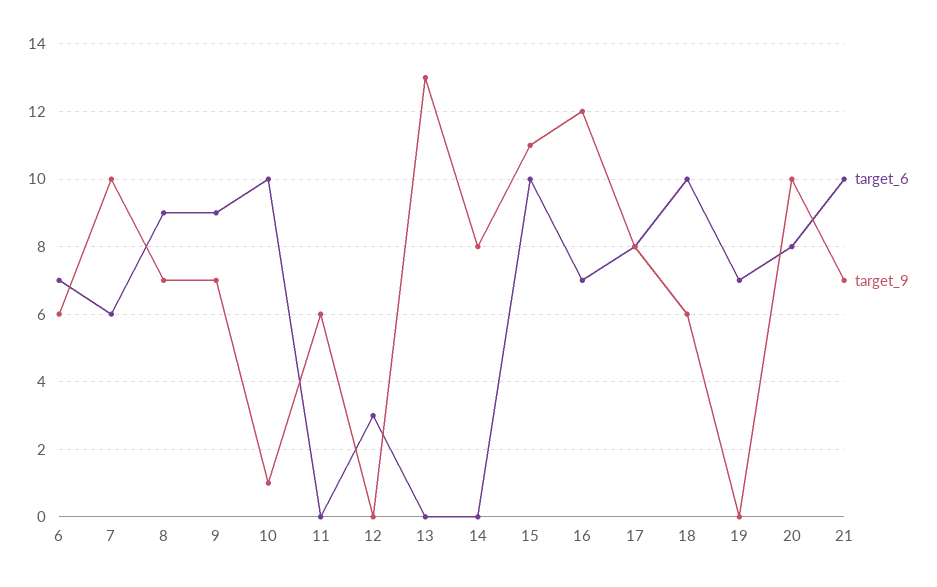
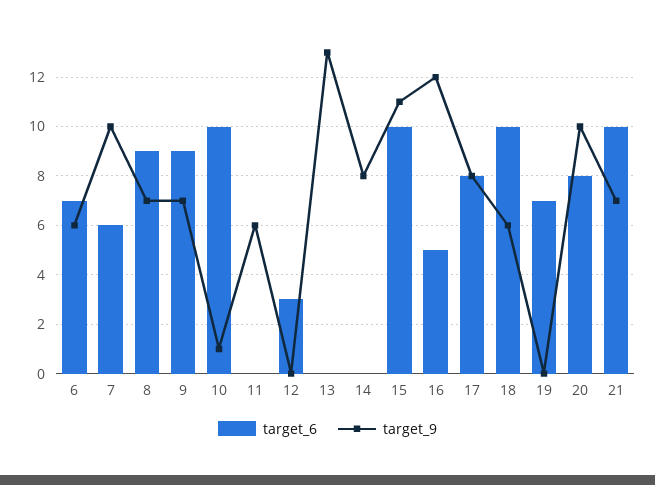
  {
    "target_6": {
      "6": 7,
      "7": 6,
      "8": 9,
      "9": 9,
      "10": 10,
      "11": 0,
      "12": 3,
      "13": 0,
      "14": 0,
      "15": 10,
-     "16": 7,
+     "16": 5,
      "17": 8,
      "18": 10,
      "19": 7,
      "20": 8,
      "21": 10
    },
    "target_9": {
      "6": 6,
      "7": 10,
      "8": 7,
      "9": 7,
      "10": 1,
      "11": 6,
      "12": 0,
      "13": 13,
      "14": 8,
      "15": 11,
      "16": 12,
      "17": 8,
      "18": 6,
      "19": 0,
      "20": 10,
      "21": 7
    }
  }

